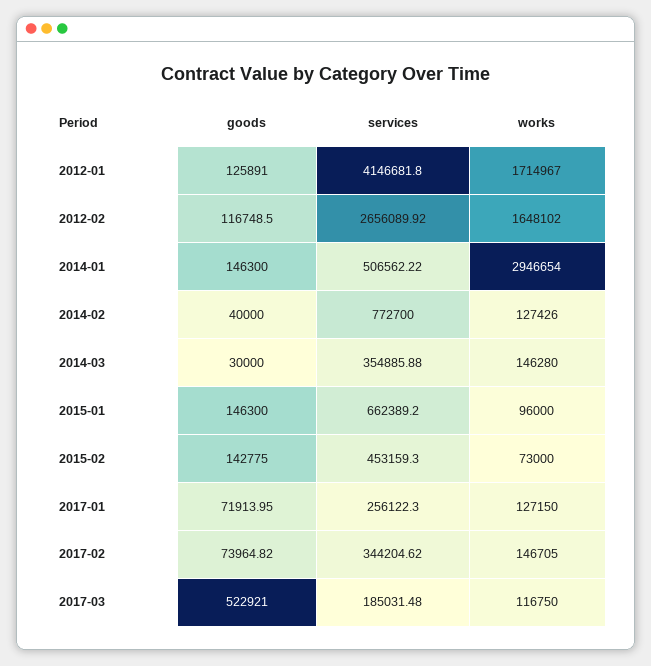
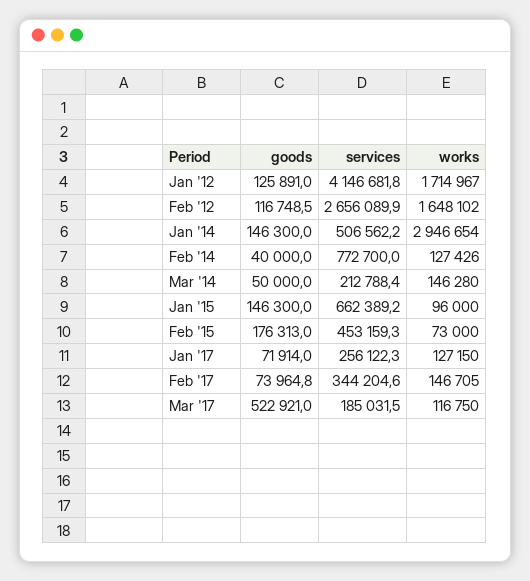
  {
    "goods": {
      "2012-01": 125891,
      "2012-02": 116748.5,
      "2014-01": 146300,
      "2014-02": 40000,
-     "2014-03": 30000,
+     "2014-03": 50000,
      "2015-01": 146300,
-     "2015-02": 142775,
+     "2015-02": 176313,
      "2017-01": 71913.95,
      "2017-02": 73964.82,
      "2017-03": 522921
    },
    "services": {
      "2012-01": 4146681.8,
      "2012-02": 2656089.92,
      "2014-01": 506562.22,
      "2014-02": 772700,
-     "2014-03": 354885.88,
+     "2014-03": 212788.4,
      "2015-01": 662389.2,
      "2015-02": 453159.3,
      "2017-01": 256122.3,
      "2017-02": 344204.62,
      "2017-03": 185031.48
    },
    "works": {
      "2012-01": 1714967,
      "2012-02": 1648102,
      "2014-01": 2946654,
      "2014-02": 127426,
      "2014-03": 146280,
      "2015-01": 96000,
      "2015-02": 73000,
      "2017-01": 127150,
      "2017-02": 146705,
      "2017-03": 116750
    }
  }

